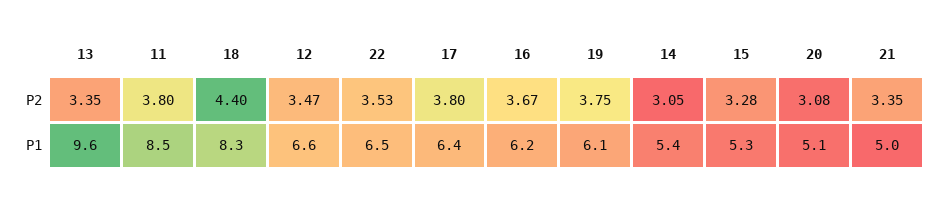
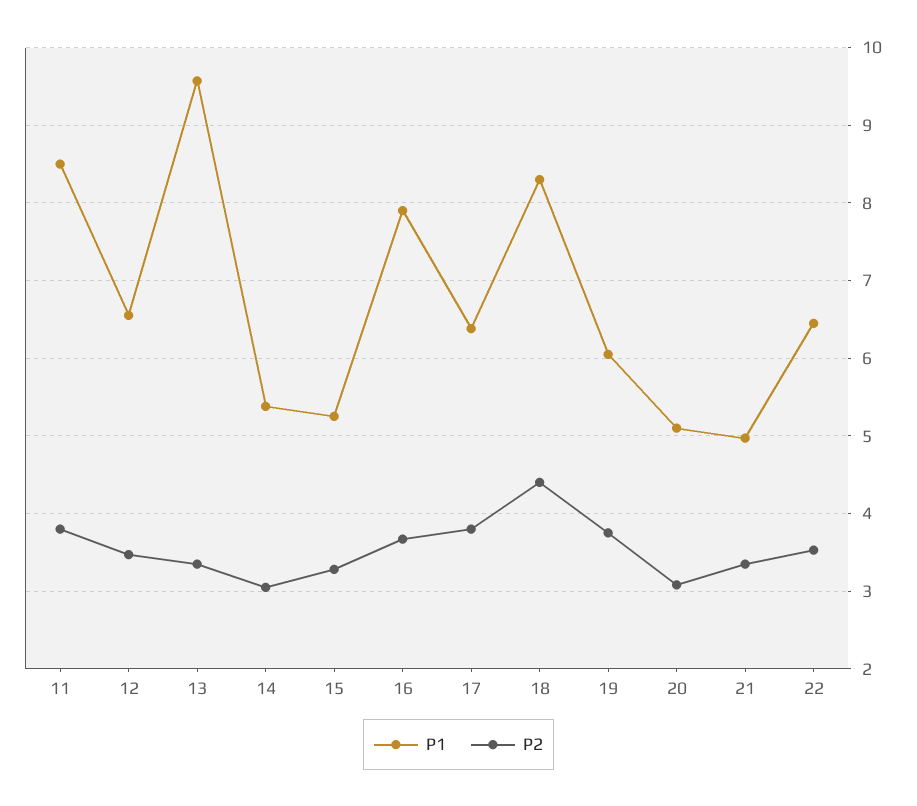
  {
    "P2": {
      "13": 3.35,
      "11": 3.8,
      "18": 4.4,
      "12": 3.47,
      "22": 3.53,
      "17": 3.8,
      "16": 3.67,
      "19": 3.75,
      "14": 3.05,
      "15": 3.28,
      "20": 3.08,
      "21": 3.35
    },
    "P1": {
      "13": 9.6,
      "11": 8.5,
      "18": 8.3,
      "12": 6.6,
      "22": 6.5,
      "17": 6.4,
-     "16": 6.2,
+     "16": 7.9,
      "19": 6.1,
      "14": 5.4,
      "15": 5.3,
      "20": 5.1,
      "21": 5
    }
  }

